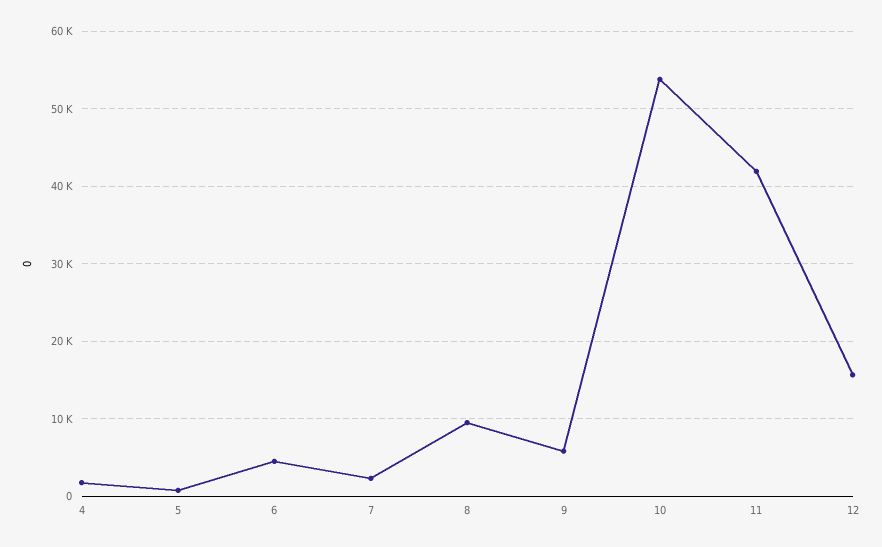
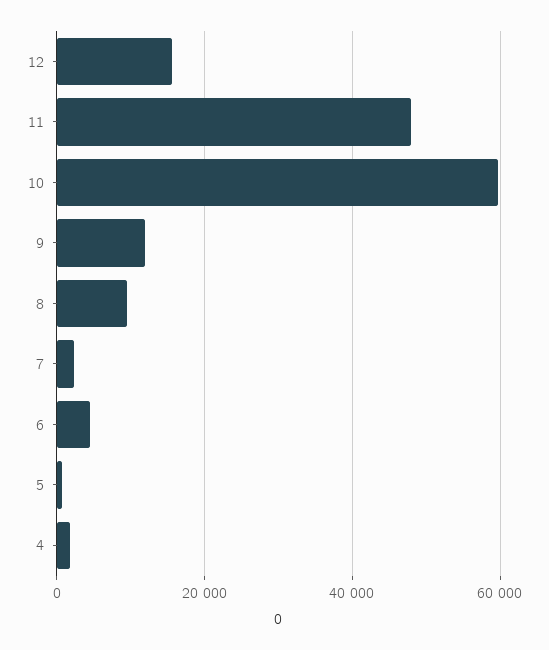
  {
    "4": 2000,
    "5": 1000,
    "6": 4000,
    "7": 2000,
    "8": 9000,
-   "9": 6000,
+   "9": 12000,
-   "10": 54000,
+   "10": 60000,
-   "11": 42000,
+   "11": 48000,
    "12": 16000
  }

